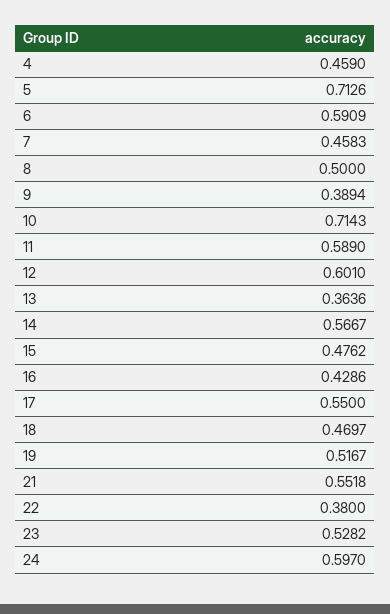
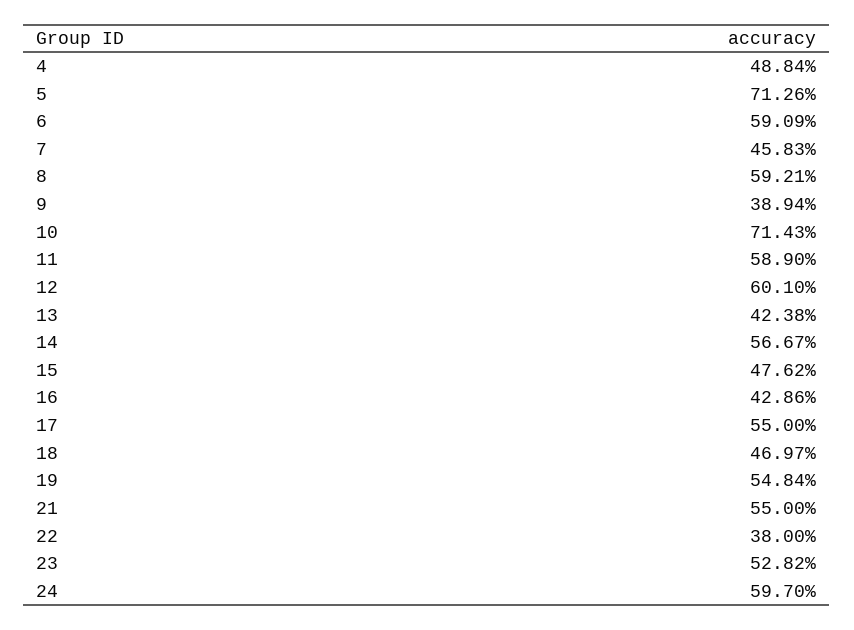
  {
-   "4": 0.459,
+   "4": 0.4884,
    "5": 0.7126,
    "6": 0.5909,
    "7": 0.4583,
-   "8": 0.5,
+   "8": 0.5921,
    "9": 0.3894,
    "10": 0.7143,
    "11": 0.589,
    "12": 0.601,
-   "13": 0.3636,
+   "13": 0.4238,
    "14": 0.5667,
    "15": 0.4762,
    "16": 0.4286,
    "17": 0.55,
    "18": 0.4697,
-   "19": 0.5167,
+   "19": 0.5484,
-   "21": 0.5518,
+   "21": 0.55,
    "22": 0.38,
    "23": 0.5282,
    "24": 0.597
  }

